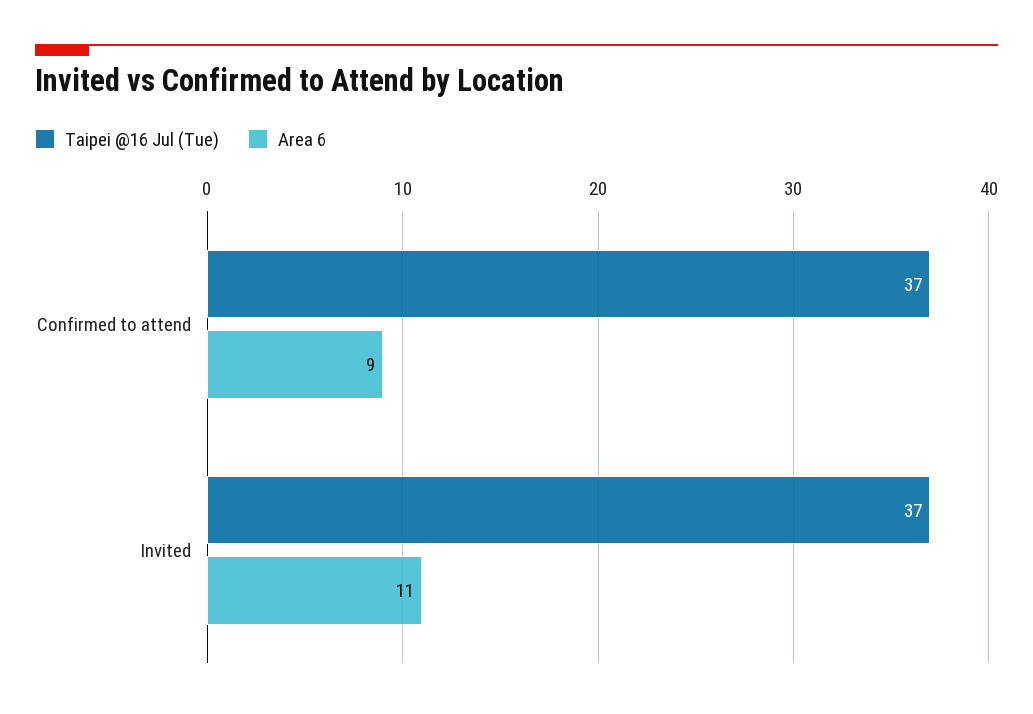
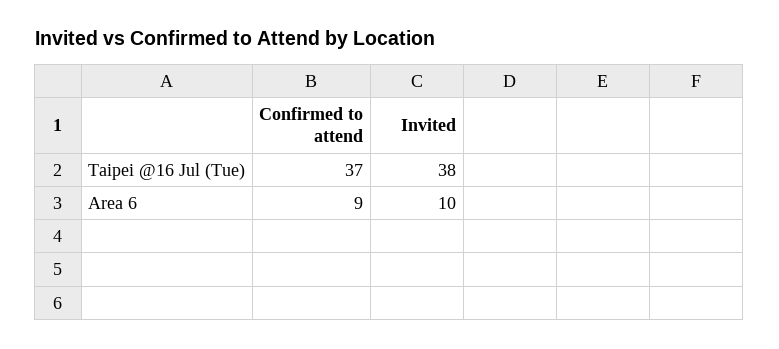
  {
    "Taipei @16 Jul (Tue)": {
      "Confirmed to attend": 37,
-     "Invited": 37
+     "Invited": 38
    },
    "Area 6": {
      "Confirmed to attend": 9,
-     "Invited": 11
+     "Invited": 10
    }
  }

